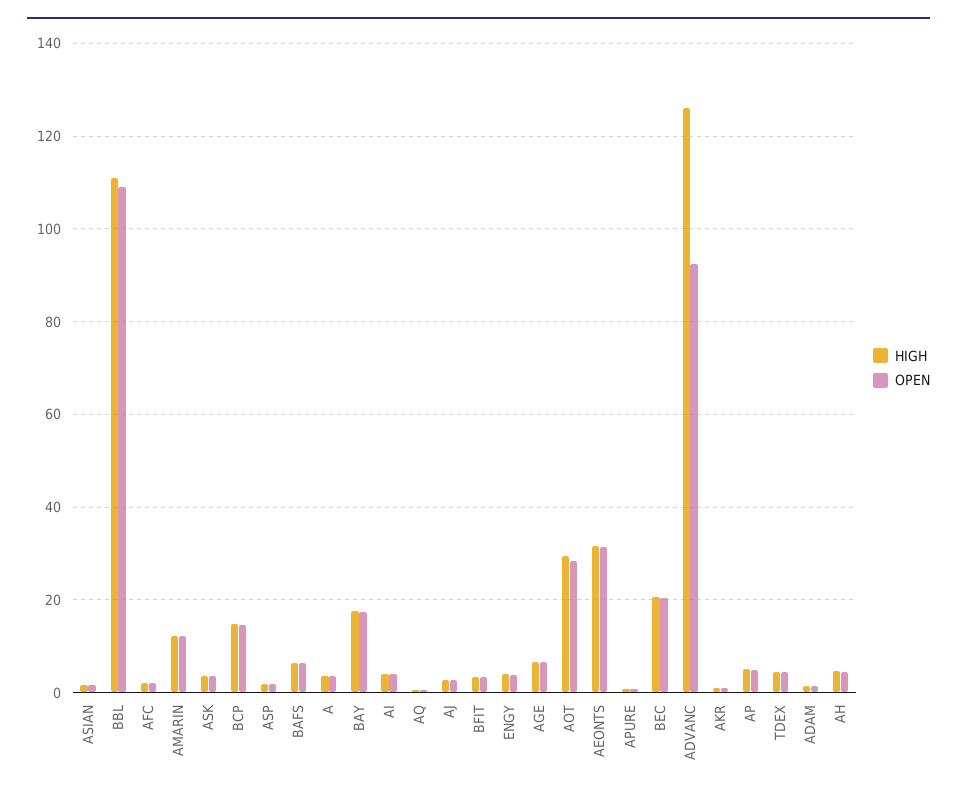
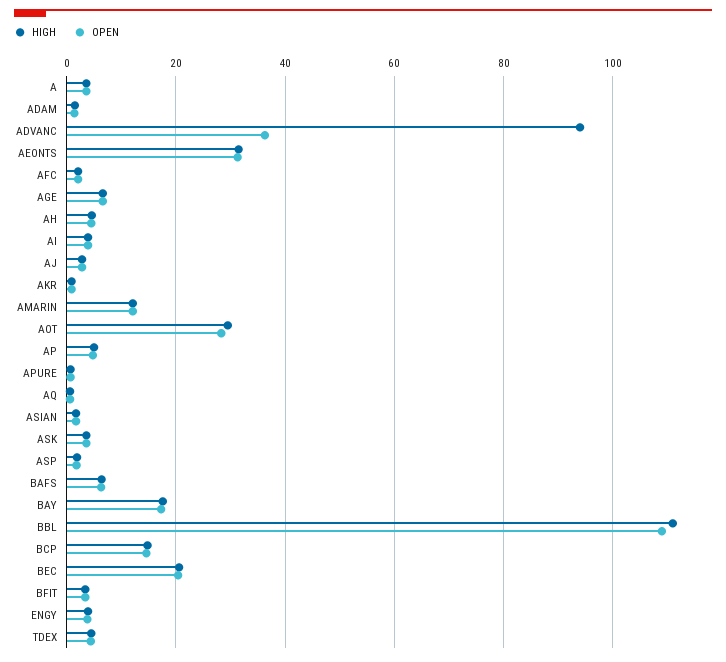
  {
    "HIGH": {
      "ASIAN": 2,
      "BBL": 112,
      "AFC": 2,
      "AMARIN": 12,
      "ASK": 4,
      "BCP": 14,
      "ASP": 2,
      "BAFS": 6,
      "A": 4,
      "BAY": 18,
      "AI": 4,
      "AQ": 0,
      "AJ": 2,
      "BFIT": 4,
      "ENGY": 4,
      "AGE": 6,
      "AOT": 30,
      "AEONTS": 32,
      "APURE": 0,
      "BEC": 20,
-     "ADVANC": 126,
+     "ADVANC": 94,
      "AKR": 0,
      "AP": 6,
      "TDEX": 4,
      "ADAM": 2,
      "AH": 4
    },
    "OPEN": {
      "ASIAN": 2,
      "BBL": 110,
      "AFC": 2,
      "AMARIN": 12,
      "ASK": 4,
      "BCP": 14,
      "ASP": 2,
      "BAFS": 6,
      "A": 4,
      "BAY": 18,
      "AI": 4,
      "AQ": 0,
      "AJ": 2,
      "BFIT": 4,
      "ENGY": 4,
      "AGE": 6,
      "AOT": 28,
      "AEONTS": 32,
      "APURE": 0,
      "BEC": 20,
-     "ADVANC": 92,
+     "ADVANC": 36,
      "AKR": 0,
      "AP": 4,
      "TDEX": 4,
      "ADAM": 2,
      "AH": 4
    }
  }

